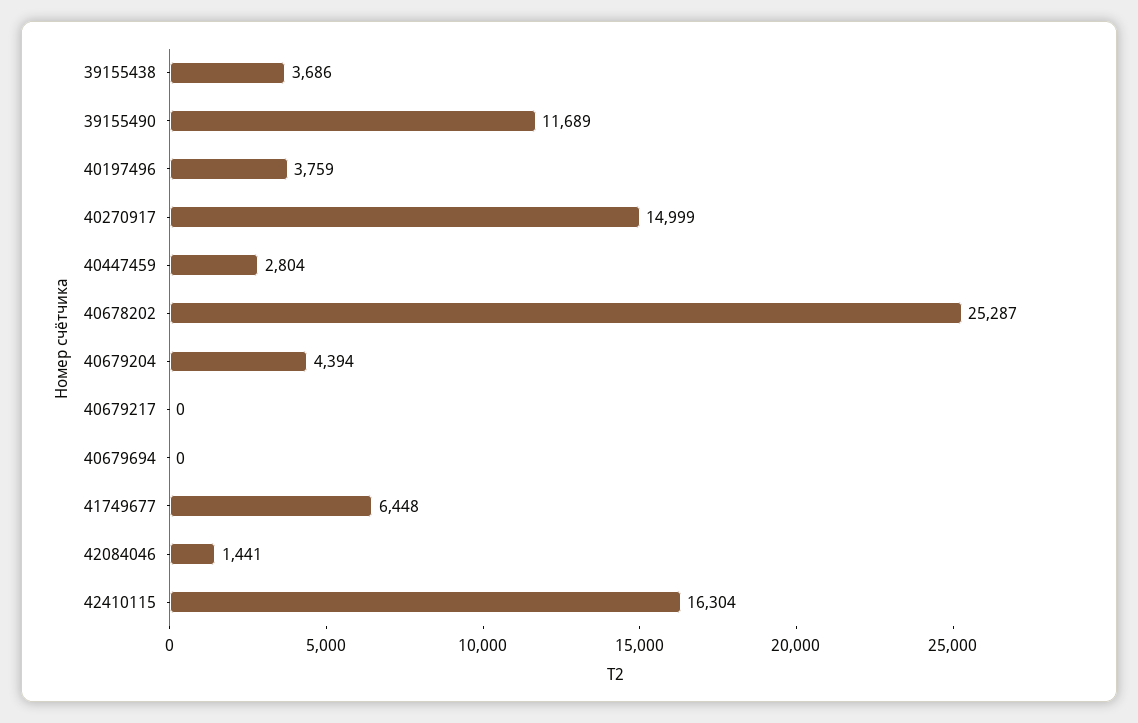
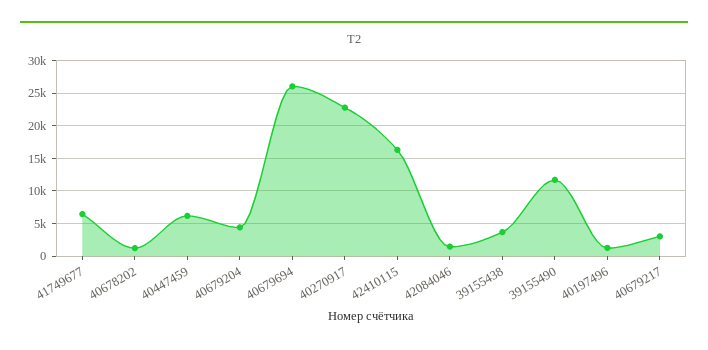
  {
    "39155438": 3686,
    "39155490": 11689,
-   "40197496": 3759,
+   "40197496": 1000,
-   "40270917": 14999,
+   "40270917": 23000,
-   "40447459": 2804,
+   "40447459": 6000,
-   "40678202": 25287,
+   "40678202": 1000,
    "40679204": 4394,
-   "40679217": 0,
+   "40679217": 3000,
-   "40679694": 0,
+   "40679694": 26000,
    "41749677": 6448,
    "42084046": 1441,
    "42410115": 16304
  }

